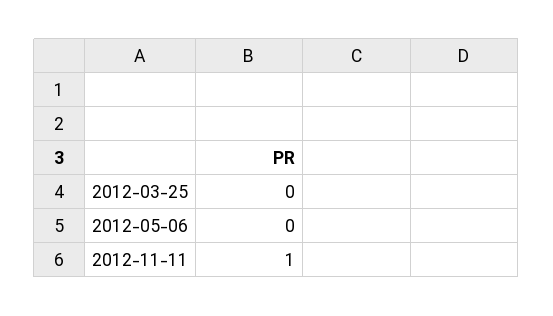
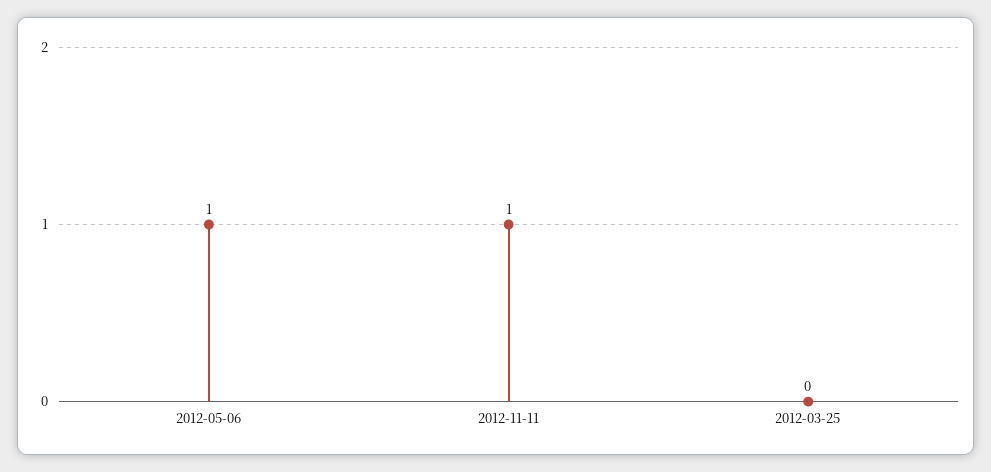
  {
    "2012-03-25": 0,
-   "2012-05-06": 0,
+   "2012-05-06": 1,
    "2012-11-11": 1
  }

